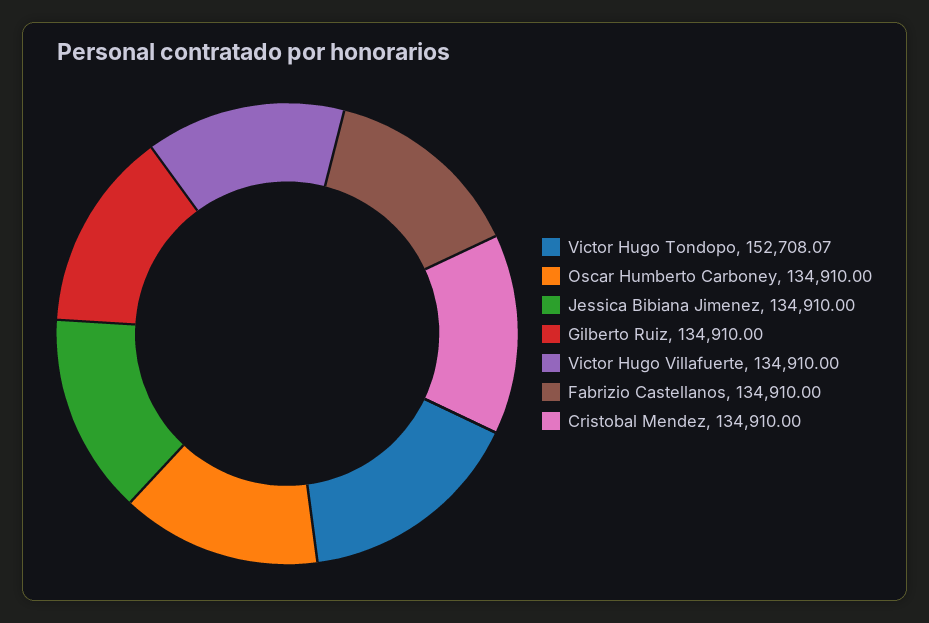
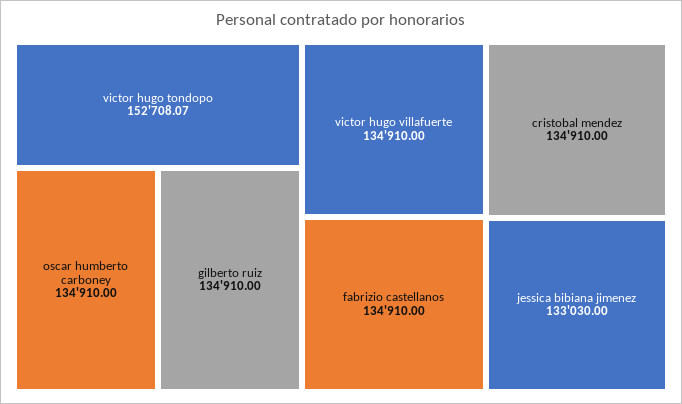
  {
    "Victor Hugo Tondopo": 152708.07,
    "Oscar Humberto Carboney": 134910,
-   "Jessica Bibiana Jimenez": 134910,
+   "Jessica Bibiana Jimenez": 133030,
    "Gilberto Ruiz": 134910,
    "Victor Hugo Villafuerte": 134910,
    "Fabrizio Castellanos": 134910,
    "Cristobal Mendez": 134910
  }

